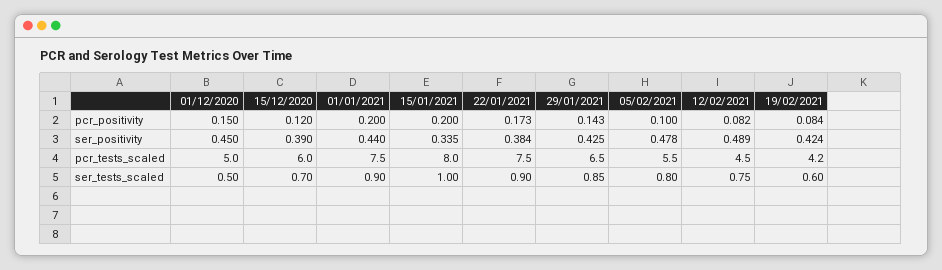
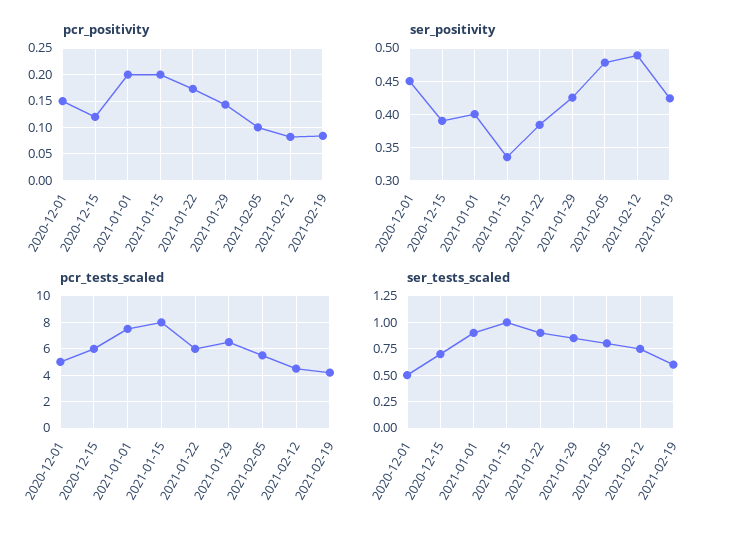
  {
    "pcr_positivity": {
      "01/12/2020": 0.15,
      "15/12/2020": 0.12,
      "01/01/2021": 0.2,
      "15/01/2021": 0.2,
      "22/01/2021": 0.173,
      "29/01/2021": 0.143,
      "05/02/2021": 0.1,
      "12/02/2021": 0.082,
      "19/02/2021": 0.084
    },
    "ser_positivity": {
      "01/12/2020": 0.45,
      "15/12/2020": 0.39,
-     "01/01/2021": 0.44,
+     "01/01/2021": 0.4,
      "15/01/2021": 0.335,
      "22/01/2021": 0.384,
      "29/01/2021": 0.425,
      "05/02/2021": 0.478,
      "12/02/2021": 0.489,
      "19/02/2021": 0.424
    },
    "pcr_tests_scaled": {
      "01/12/2020": 5,
      "15/12/2020": 6,
      "01/01/2021": 7.5,
      "15/01/2021": 8,
-     "22/01/2021": 7.5,
+     "22/01/2021": 6,
      "29/01/2021": 6.5,
      "05/02/2021": 5.5,
      "12/02/2021": 4.5,
      "19/02/2021": 4.2
    },
    "ser_tests_scaled": {
      "01/12/2020": 0.5,
      "15/12/2020": 0.7,
      "01/01/2021": 0.9,
      "15/01/2021": 1,
      "22/01/2021": 0.9,
      "29/01/2021": 0.85,
      "05/02/2021": 0.8,
      "12/02/2021": 0.75,
      "19/02/2021": 0.6
    }
  }

